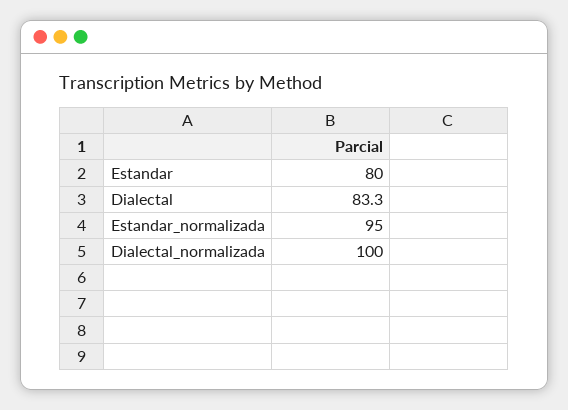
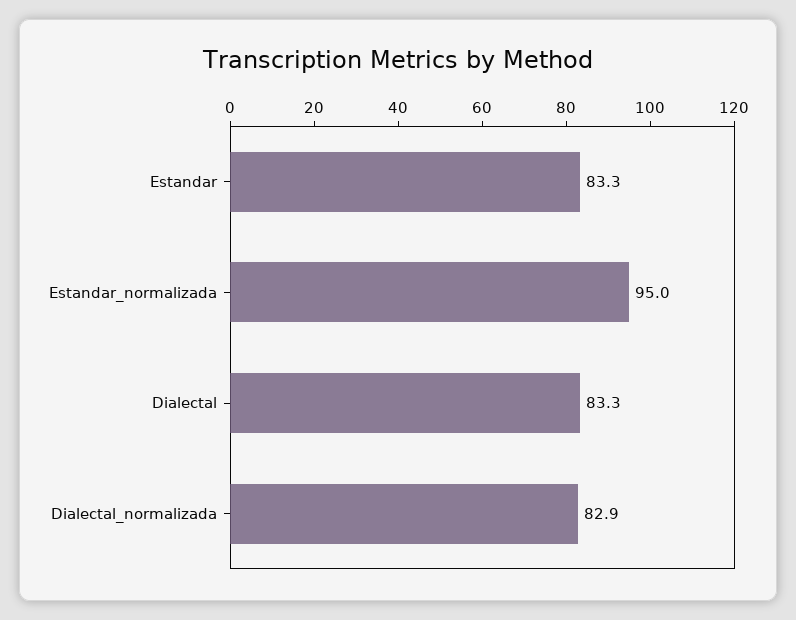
  {
-   "Estandar": 80,
+   "Estandar": 83.3,
    "Dialectal": 83.3,
    "Estandar_normalizada": 95,
-   "Dialectal_normalizada": 100
+   "Dialectal_normalizada": 82.9
  }

